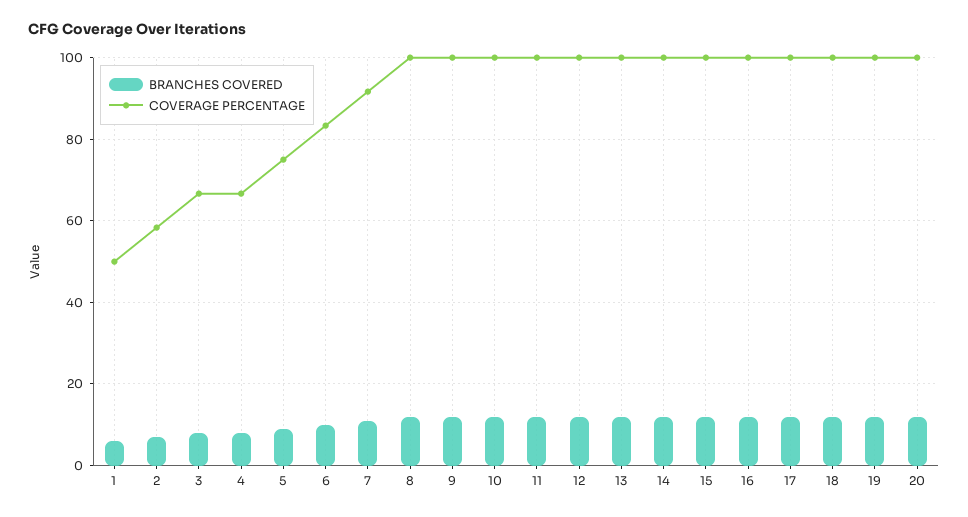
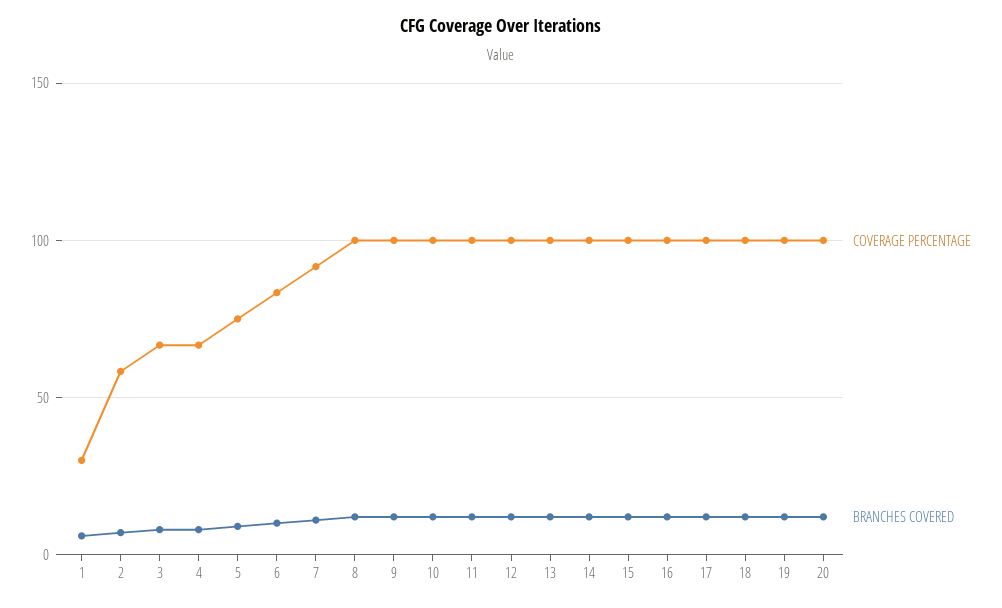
  {
    "BRANCHES COVERED": {
      "1": 6,
      "2": 8,
      "3": 8,
      "4": 8,
      "5": 10,
      "6": 10,
      "7": 12,
      "8": 12,
      "9": 12,
      "10": 12,
      "11": 12,
      "12": 12,
      "13": 12,
      "14": 12,
      "15": 12,
      "16": 12,
      "17": 12,
      "18": 12,
      "19": 12,
      "20": 12
    },
    "COVERAGE PERCENTAGE": {
-     "1": 50,
+     "1": 30,
      "2": 58,
      "3": 66,
      "4": 66,
      "5": 76,
      "6": 84,
      "7": 92,
      "8": 100,
      "9": 100,
      "10": 100,
      "11": 100,
      "12": 100,
      "13": 100,
      "14": 100,
      "15": 100,
      "16": 100,
      "17": 100,
      "18": 100,
      "19": 100,
      "20": 100
    }
  }

